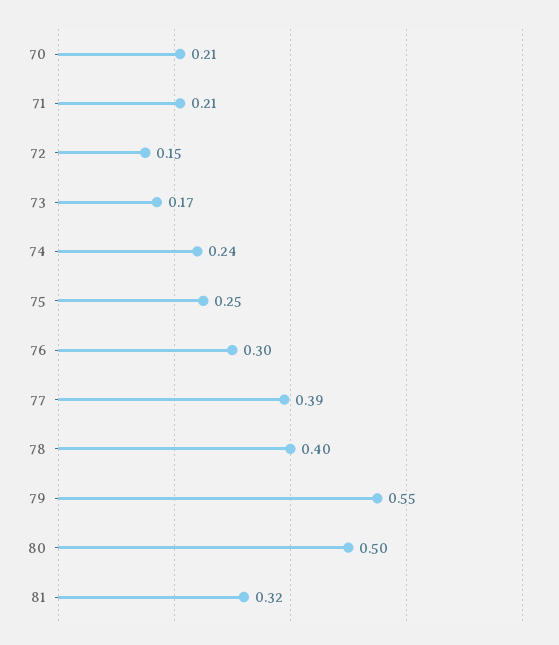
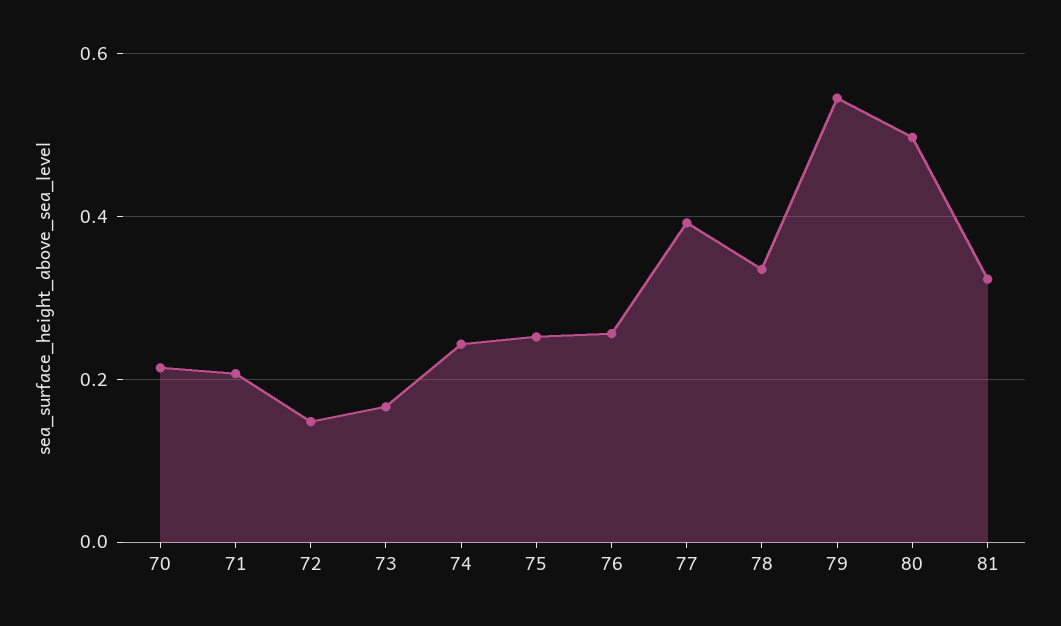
  {
    "70": 0.21,
    "71": 0.21,
    "72": 0.15,
    "73": 0.17,
    "74": 0.24,
    "75": 0.25,
-   "76": 0.3,
+   "76": 0.26,
    "77": 0.39,
-   "78": 0.4,
+   "78": 0.34,
    "79": 0.55,
    "80": 0.5,
    "81": 0.32
  }

